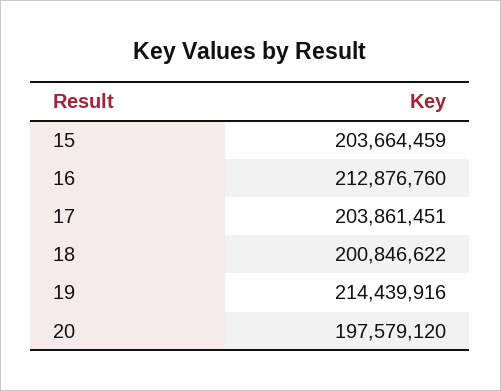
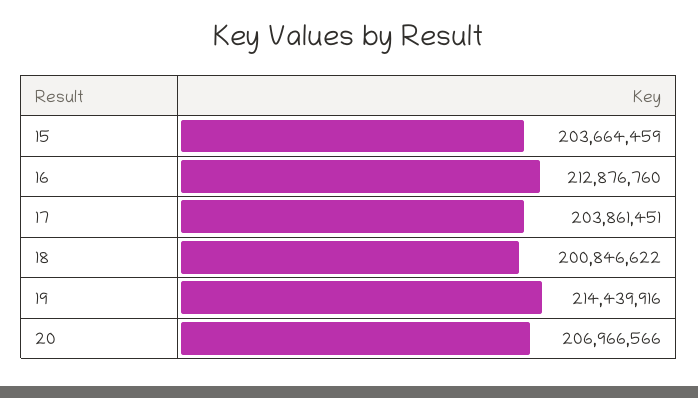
  {
    "15": 203664459,
    "16": 212876760,
    "17": 203861451,
    "18": 200846622,
    "19": 214439916,
-   "20": 197579120
+   "20": 206966566
  }

